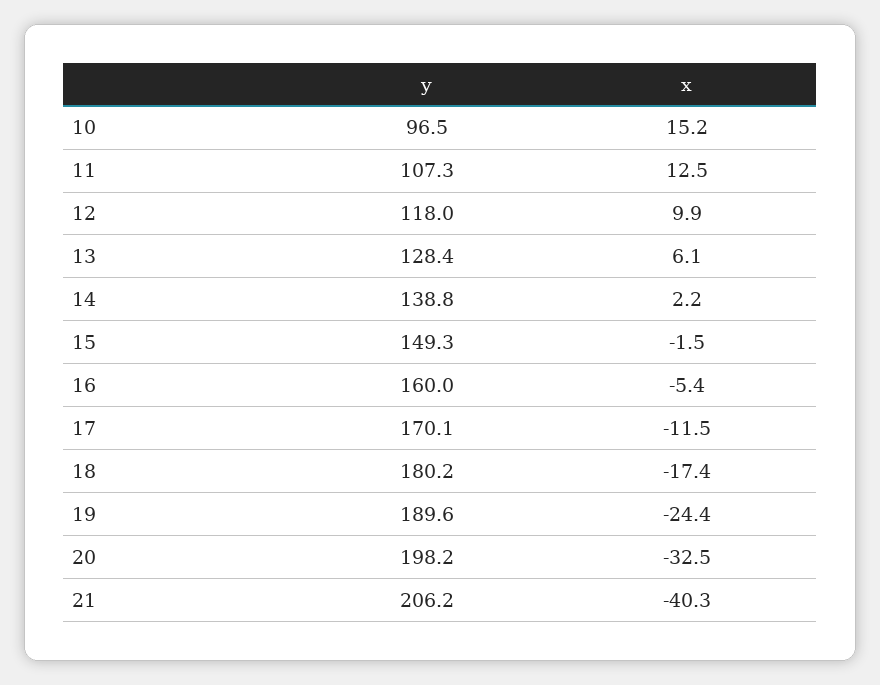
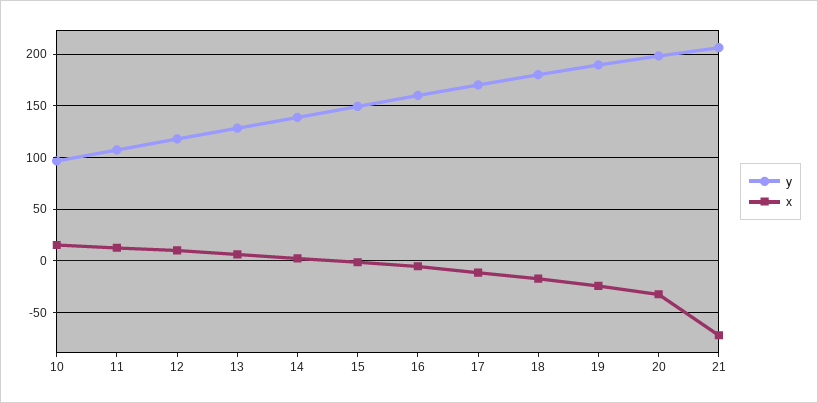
  {
    "y": {
      "10": 96.5,
      "11": 107.3,
      "12": 118,
      "13": 128.4,
      "14": 138.8,
      "15": 149.3,
      "16": 160,
      "17": 170.1,
      "18": 180.2,
      "19": 189.6,
      "20": 198.2,
      "21": 206.2
    },
    "x": {
      "10": 15.2,
      "11": 12.5,
      "12": 9.9,
      "13": 6.1,
      "14": 2.2,
      "15": -1.5,
      "16": -5.4,
      "17": -11.5,
      "18": -17.4,
      "19": -24.4,
      "20": -32.5,
-     "21": -40.3
+     "21": -70
    }
  }

